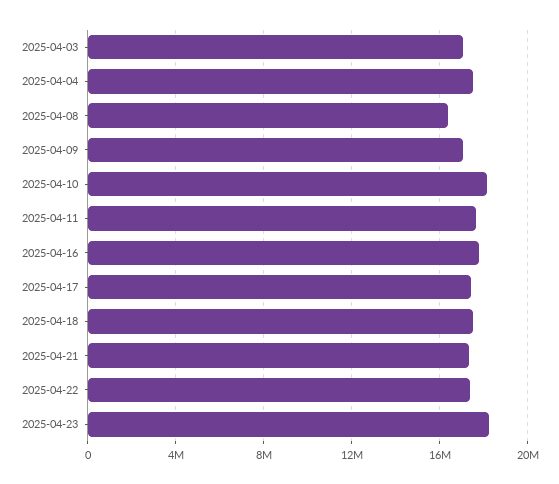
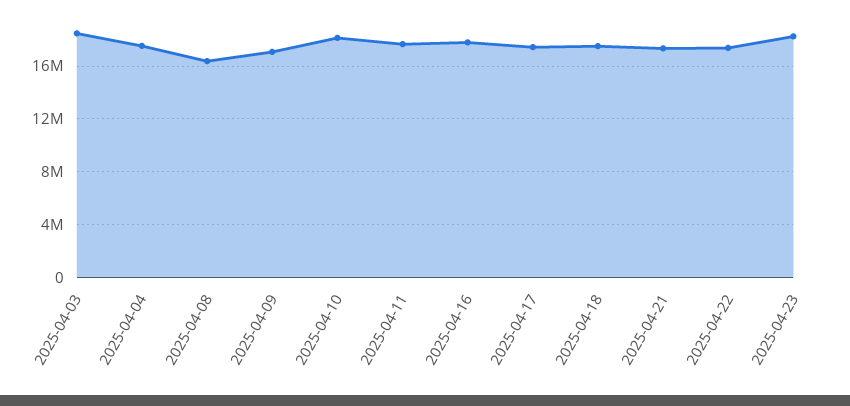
  {
-   "2025-04-03": 17000000,
+   "2025-04-03": 18500000,
    "2025-04-04": 17500000,
    "2025-04-08": 16500000,
    "2025-04-09": 17000000,
    "2025-04-10": 18000000,
    "2025-04-11": 17500000,
    "2025-04-16": 18000000,
    "2025-04-17": 17500000,
    "2025-04-18": 17500000,
    "2025-04-21": 17500000,
    "2025-04-22": 17500000,
    "2025-04-23": 18000000
  }

